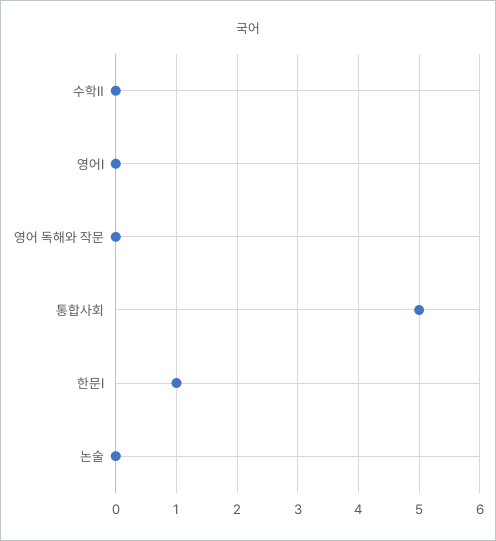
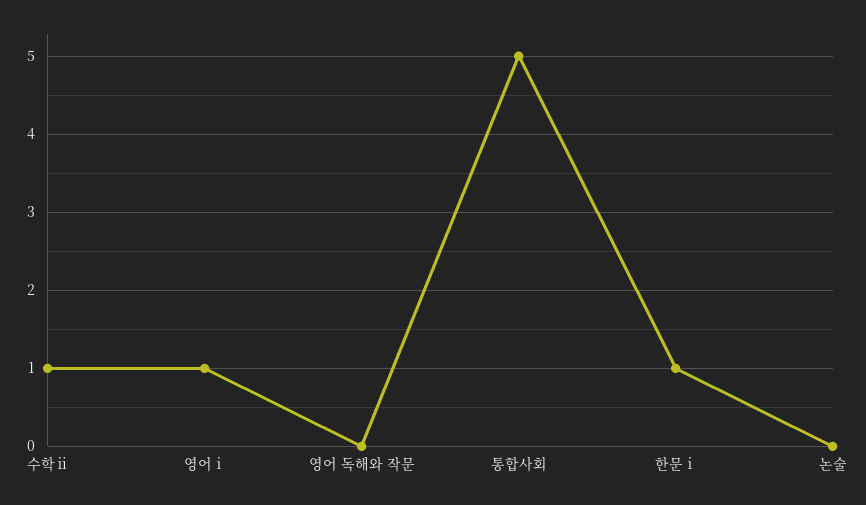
  {
-   "수학Ⅱ": 0,
+   "수학Ⅱ": 1,
-   "영어Ⅰ": 0,
+   "영어Ⅰ": 1,
    "영어 독해와 작문": 0,
    "통합사회": 5,
    "한문Ⅰ": 1,
    "논술": 0
  }

